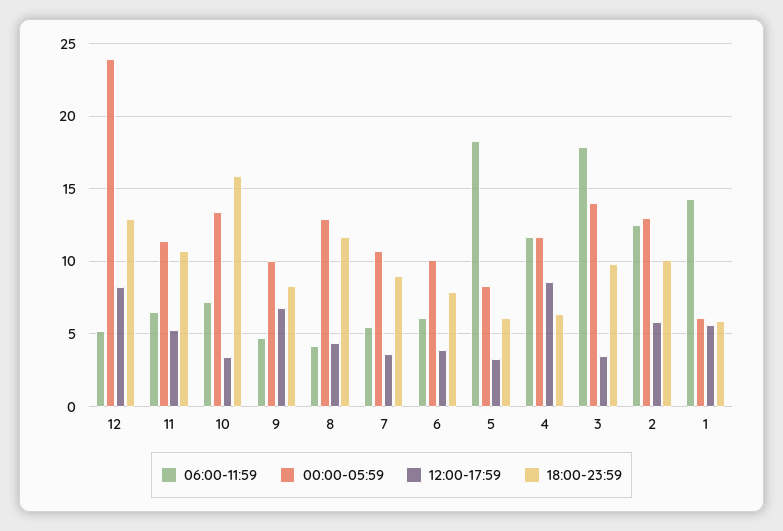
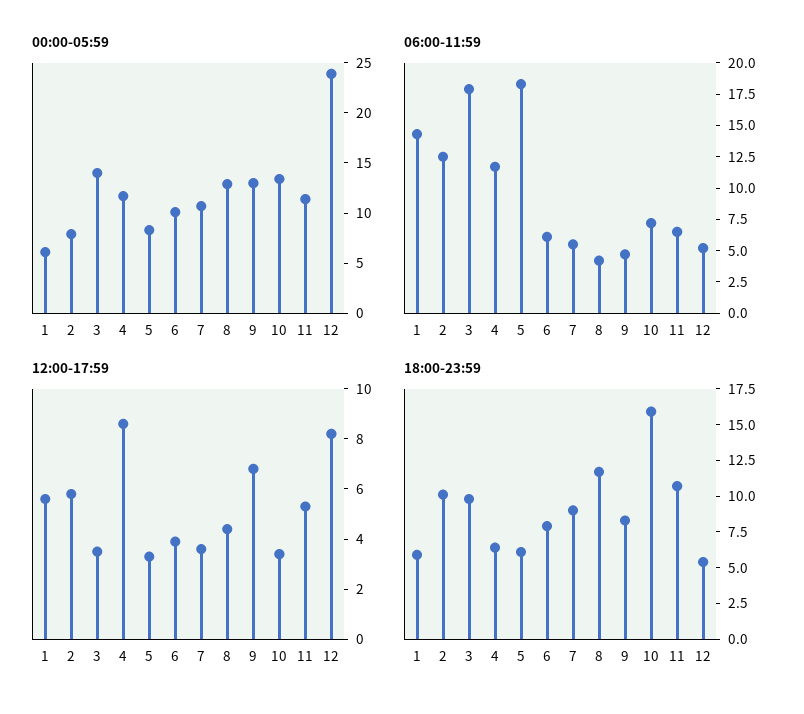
  {
    "06:00-11:59": {
      "12": 5,
      "11": 6.5,
      "10": 7,
      "9": 4.5,
      "8": 4,
      "7": 5.5,
      "6": 6,
      "5": 18.5,
      "4": 11.5,
      "3": 18,
      "2": 12.5,
      "1": 14.5
    },
    "00:00-05:59": {
      "12": 24,
      "11": 11.5,
      "10": 13.5,
-     "9": 10,
+     "9": 13,
      "8": 13,
      "7": 10.5,
      "6": 10,
      "5": 8.5,
      "4": 11.5,
      "3": 14,
-     "2": 13,
+     "2": 8,
      "1": 6
    },
    "12:00-17:59": {
      "12": 8,
      "11": 5.5,
      "10": 3.5,
      "9": 7,
      "8": 4.5,
      "7": 3.5,
      "6": 4,
      "5": 3.5,
      "4": 8.5,
      "3": 3.5,
      "2": 6,
      "1": 5.5
    },
    "18:00-23:59": {
-     "12": 13,
+     "12": 5,
      "11": 10.5,
      "10": 16,
      "9": 8.5,
      "8": 11.5,
      "7": 9,
      "6": 8,
      "5": 6,
      "4": 6.5,
      "3": 10,
      "2": 10,
      "1": 6
    }
  }

